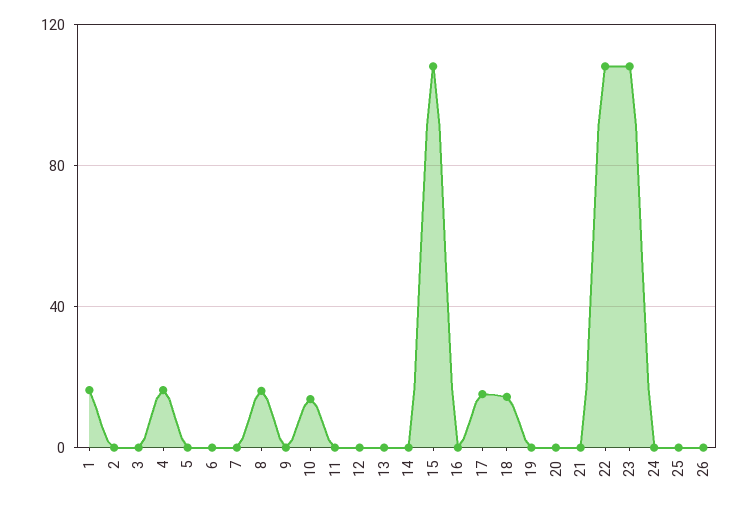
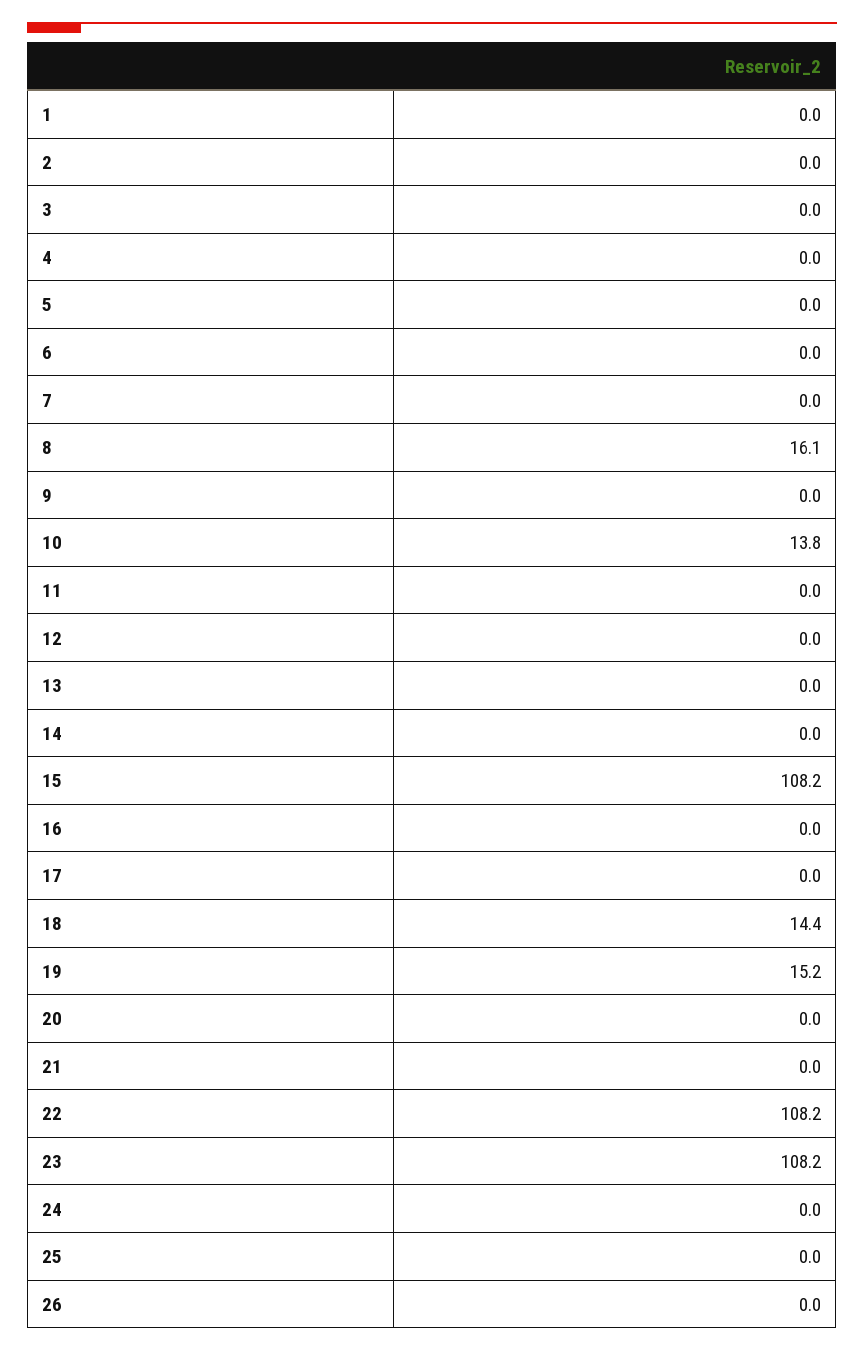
  {
-   "1": 15,
+   "1": 0,
    "2": 0,
    "3": 0,
-   "4": 15,
+   "4": 0,
    "5": 0,
    "6": 0,
    "7": 0,
    "8": 16.1,
    "9": 0,
    "10": 13.8,
    "11": 0,
    "12": 0,
    "13": 0,
    "14": 0,
    "15": 108.2,
    "16": 0,
-   "17": 15,
+   "17": 0,
    "18": 14.4,
-   "19": 0,
+   "19": 15.2,
    "20": 0,
    "21": 0,
    "22": 108.2,
    "23": 108.2,
    "24": 0,
    "25": 0,
    "26": 0
  }

